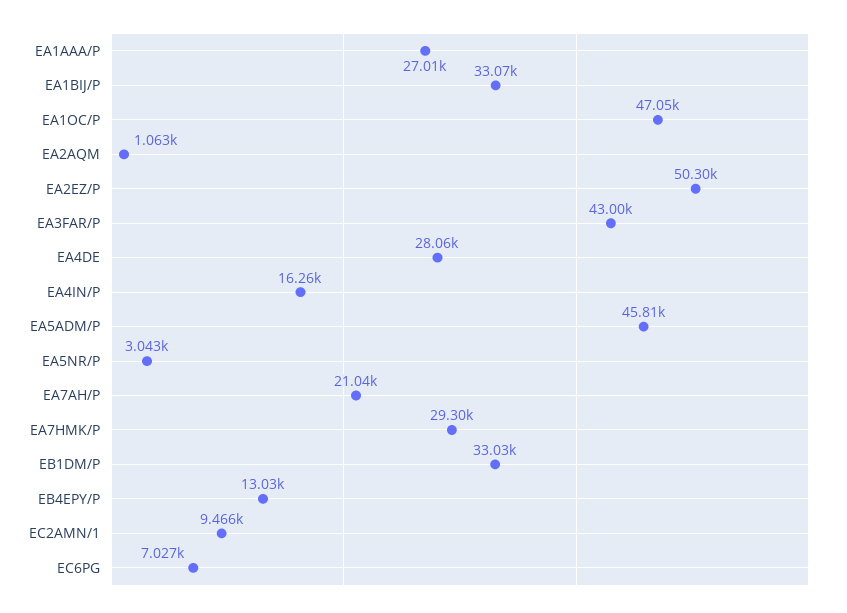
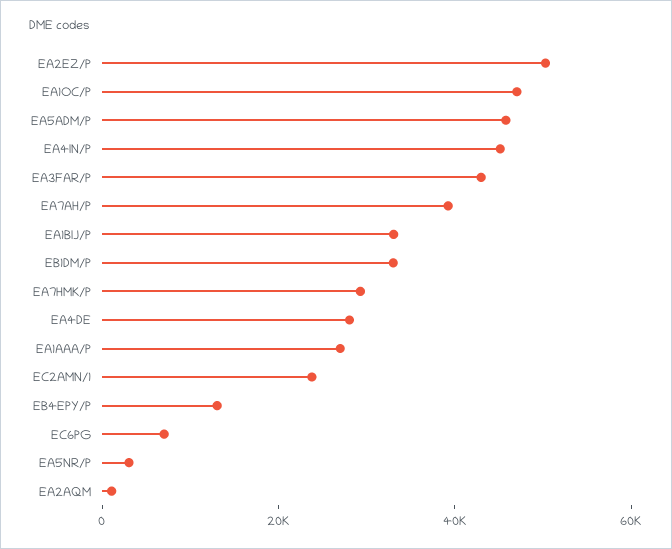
  {
    "EA1AAA/P": 27010,
    "EA1BIJ/P": 33070,
    "EA1OC/P": 47050,
    "EA2AQM": 1063,
    "EA2EZ/P": 50300,
    "EA3FAR/P": 43000,
    "EA4DE": 28060,
-   "EA4IN/P": 16260,
+   "EA4IN/P": 45000,
    "EA5ADM/P": 45810,
    "EA5NR/P": 3043,
-   "EA7AH/P": 21040,
+   "EA7AH/P": 40000,
    "EA7HMK/P": 29300,
    "EB1DM/P": 33030,
    "EB4EPY/P": 13030,
-   "EC2AMN/1": 9466,
+   "EC2AMN/1": 25000,
    "EC6PG": 7027
  }

